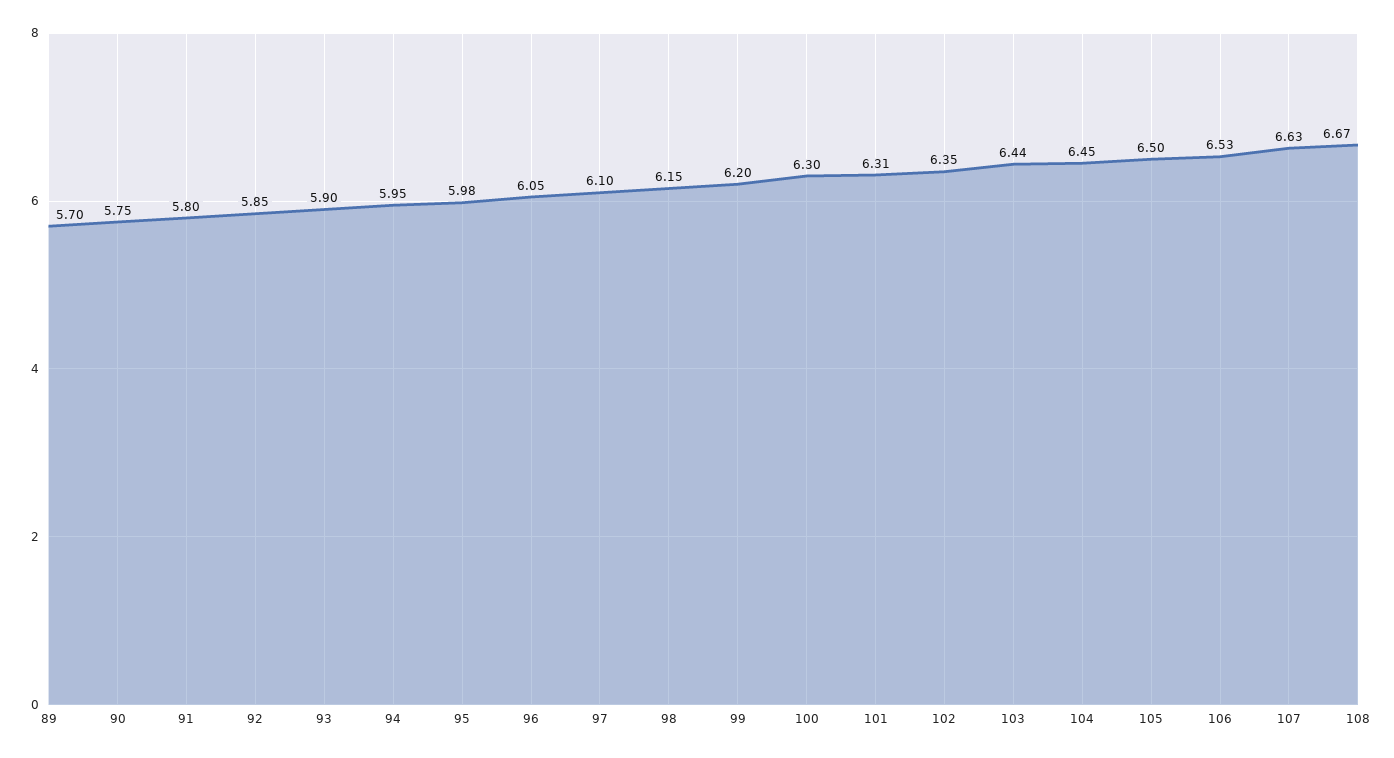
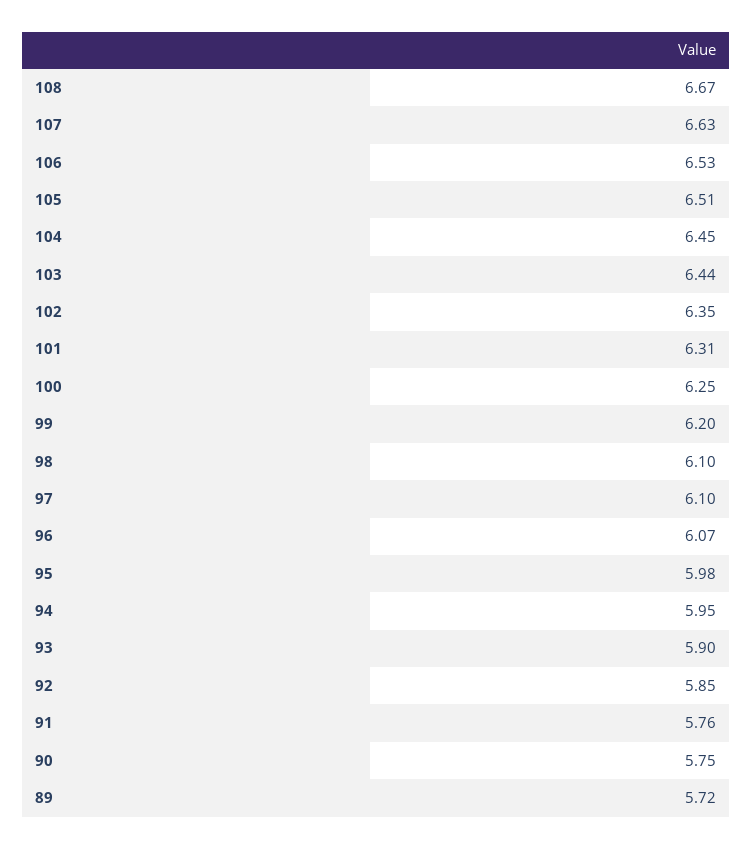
  {
-   "89": 5.7,
+   "89": 5.72,
    "90": 5.75,
-   "91": 5.8,
+   "91": 5.76,
    "92": 5.85,
    "93": 5.9,
    "94": 5.95,
    "95": 5.98,
-   "96": 6.05,
+   "96": 6.07,
    "97": 6.1,
-   "98": 6.15,
+   "98": 6.1,
    "99": 6.2,
-   "100": 6.3,
+   "100": 6.25,
    "101": 6.31,
    "102": 6.35,
    "103": 6.44,
    "104": 6.45,
-   "105": 6.5,
+   "105": 6.51,
    "106": 6.53,
    "107": 6.63,
    "108": 6.67
  }

